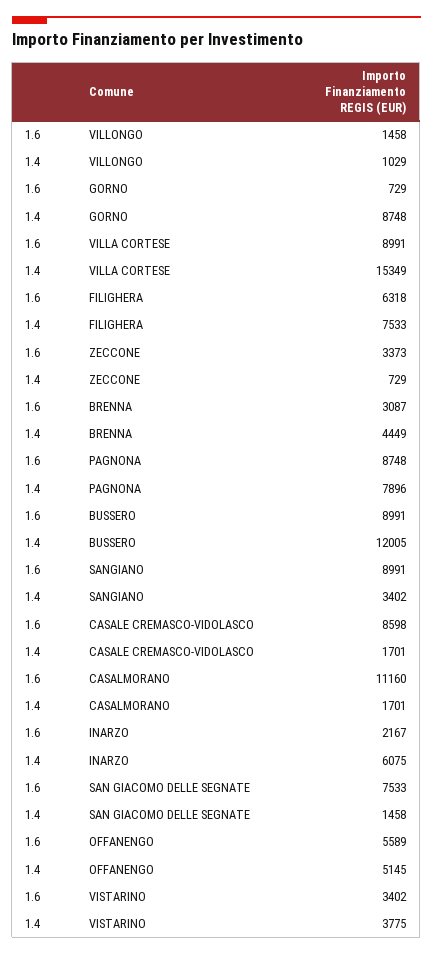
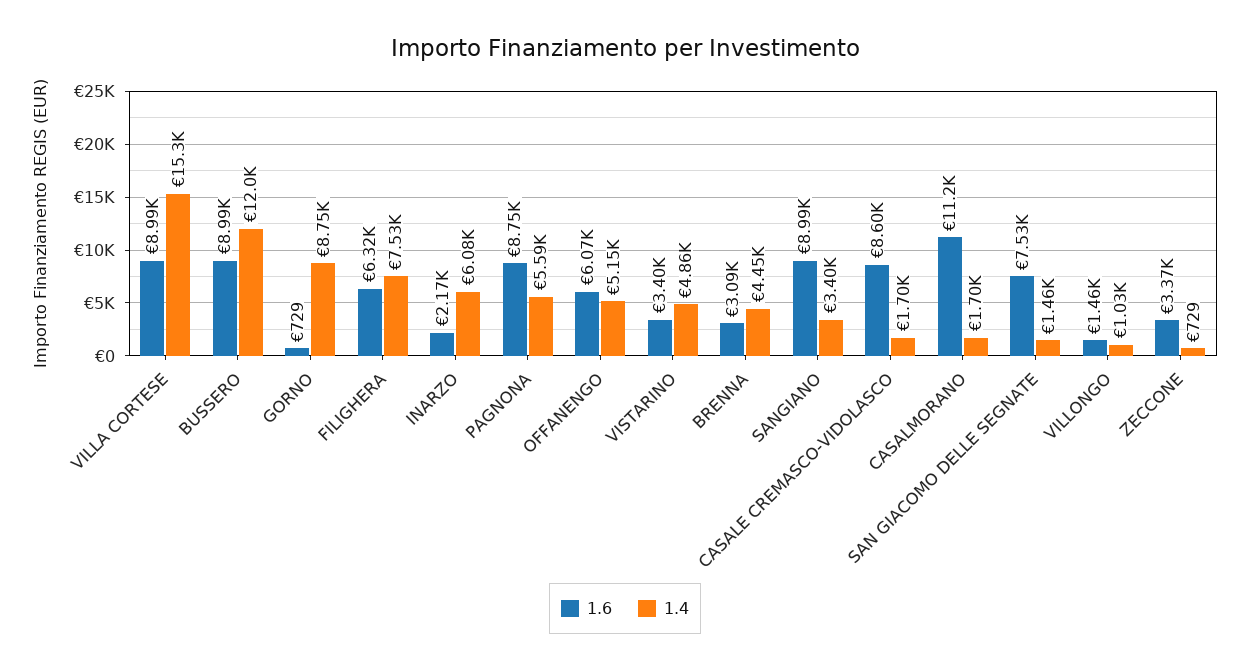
  {
    "1.6": {
      "VILLONGO": 1458,
      "GORNO": 729,
      "VILLA CORTESE": 8991,
      "FILIGHERA": 6318,
      "ZECCONE": 3373,
      "BRENNA": 3087,
      "PAGNONA": 8748,
      "BUSSERO": 8991,
      "SANGIANO": 8991,
      "CASALE CREMASCO-VIDOLASCO": 8598,
      "CASALMORANO": 11160,
      "INARZO": 2167,
      "SAN GIACOMO DELLE SEGNATE": 7533,
-     "OFFANENGO": 5589,
+     "OFFANENGO": 6070,
      "VISTARINO": 3402
    },
    "1.4": {
      "VILLONGO": 1029,
      "GORNO": 8748,
      "VILLA CORTESE": 15349,
      "FILIGHERA": 7533,
      "ZECCONE": 729,
      "BRENNA": 4449,
-     "PAGNONA": 7896,
+     "PAGNONA": 5590,
      "BUSSERO": 12005,
      "SANGIANO": 3402,
      "CASALE CREMASCO-VIDOLASCO": 1701,
      "CASALMORANO": 1701,
      "INARZO": 6075,
      "SAN GIACOMO DELLE SEGNATE": 1458,
      "OFFANENGO": 5145,
-     "VISTARINO": 3775
+     "VISTARINO": 4860
    }
  }

